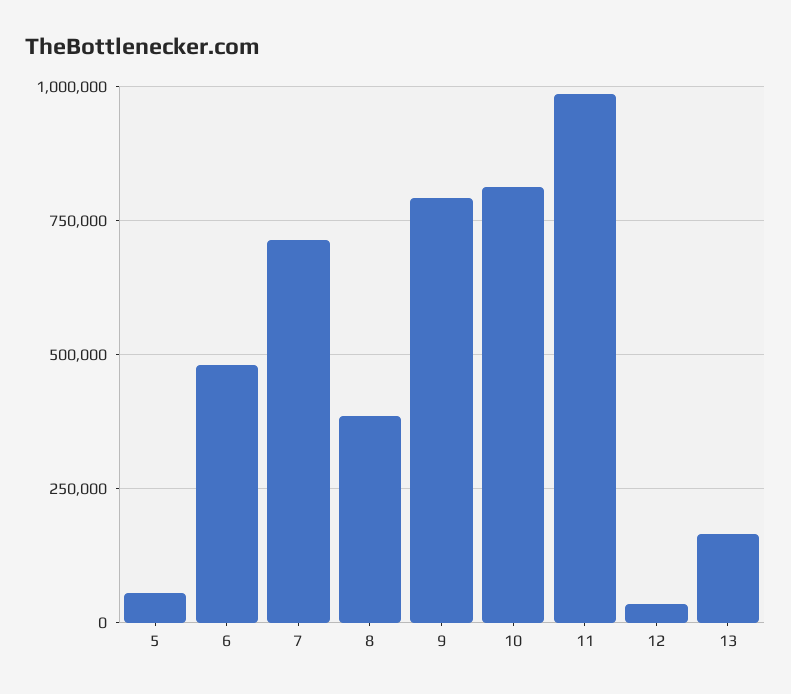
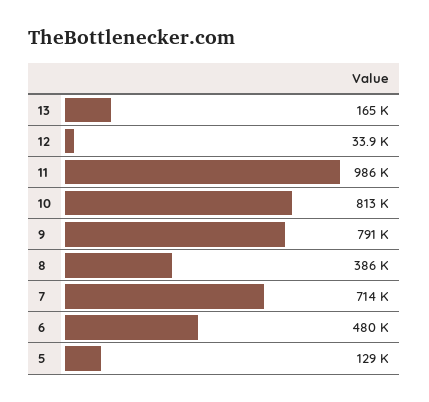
  {
-   "5": 50000,
+   "5": 129000,
    "6": 480000,
    "7": 714000,
    "8": 386000,
    "9": 791000,
    "10": 813000,
    "11": 986000,
    "12": 33900,
    "13": 165000
  }

